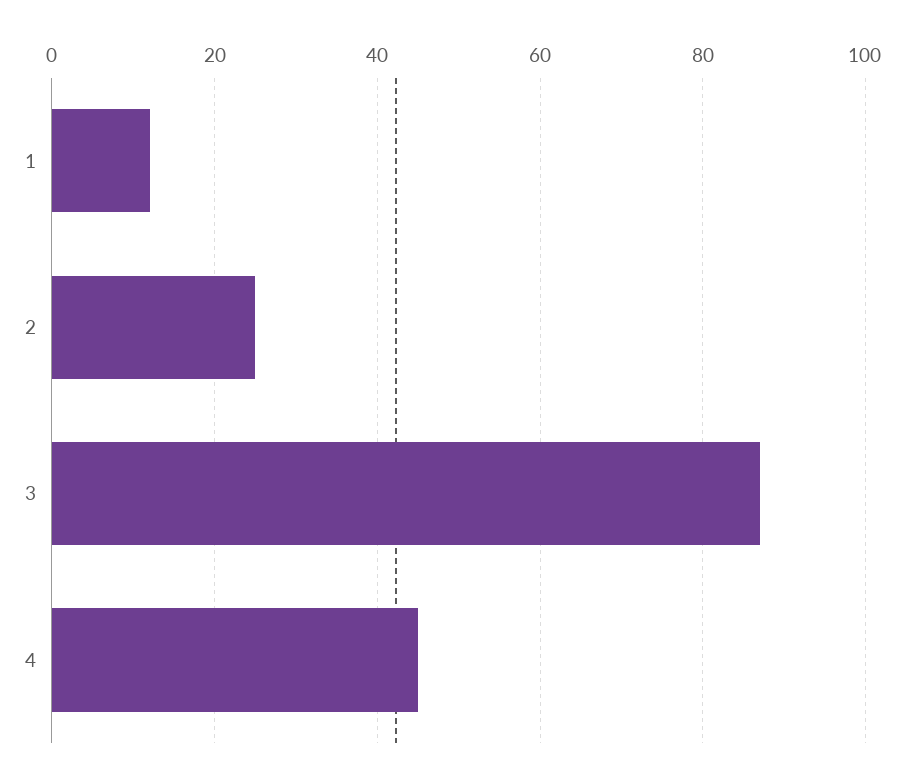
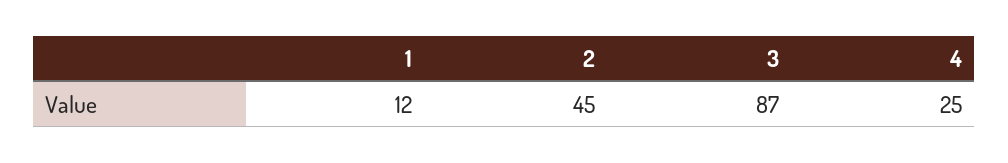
  {
    "1": 12,
-   "2": 25,
+   "2": 45,
    "3": 87,
-   "4": 45
+   "4": 25
  }

